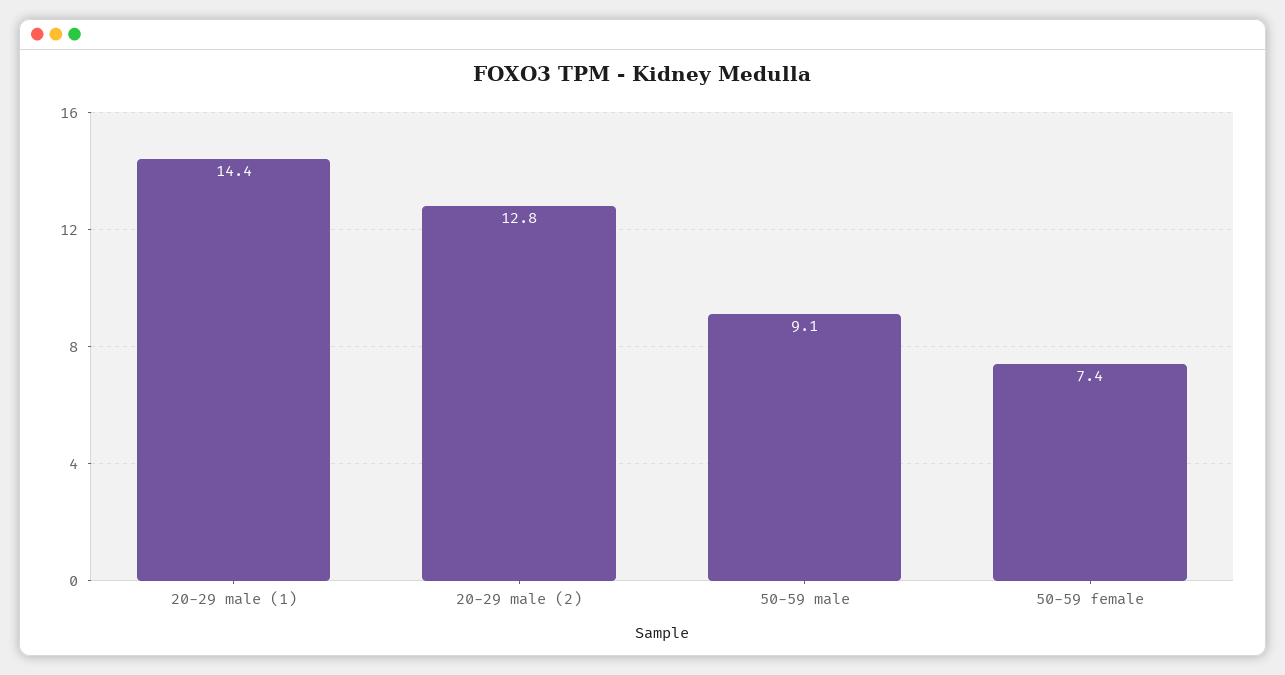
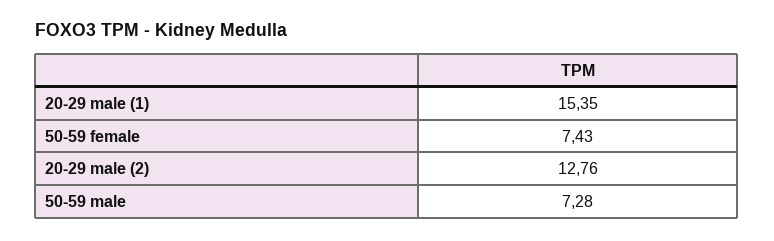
  {
-   "20-29 male (1)": 14.4,
+   "20-29 male (1)": 15.35,
    "20-29 male (2)": 12.76,
-   "50-59 male": 9.1,
+   "50-59 male": 7.28,
    "50-59 female": 7.43
  }

